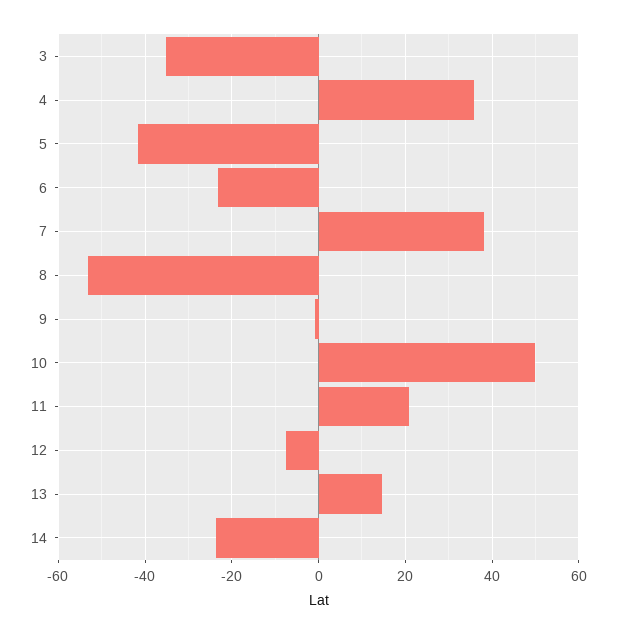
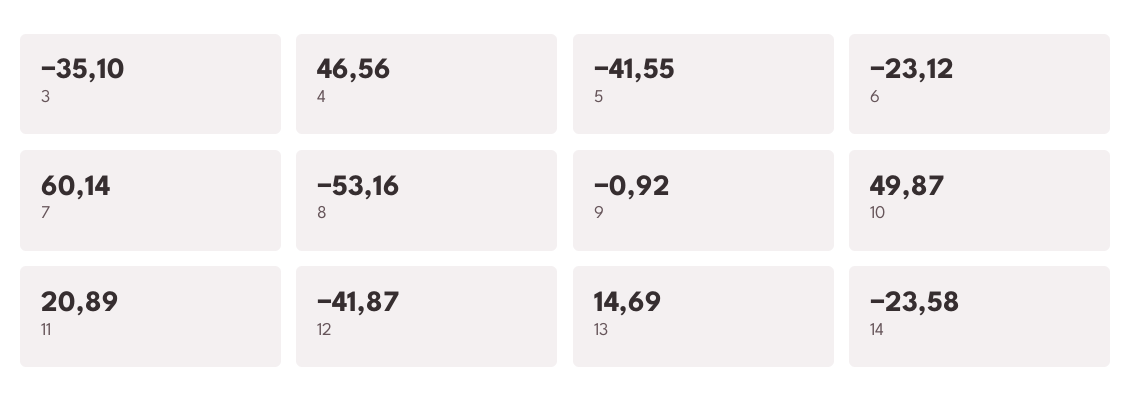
  {
    "3": -35.1,
-   "4": 36,
+   "4": 46.56,
    "5": -41.55,
    "6": -23.12,
-   "7": 38,
+   "7": 60.14,
    "8": -53.16,
    "9": -0.92,
    "10": 49.87,
    "11": 20.89,
-   "12": -8,
+   "12": -41.87,
    "13": 14.69,
    "14": -23.58
  }

